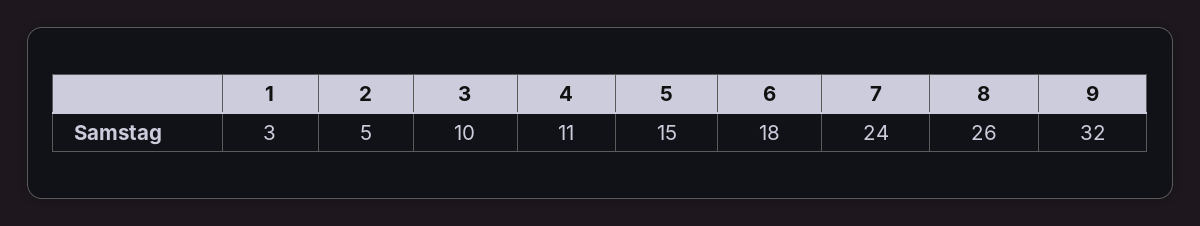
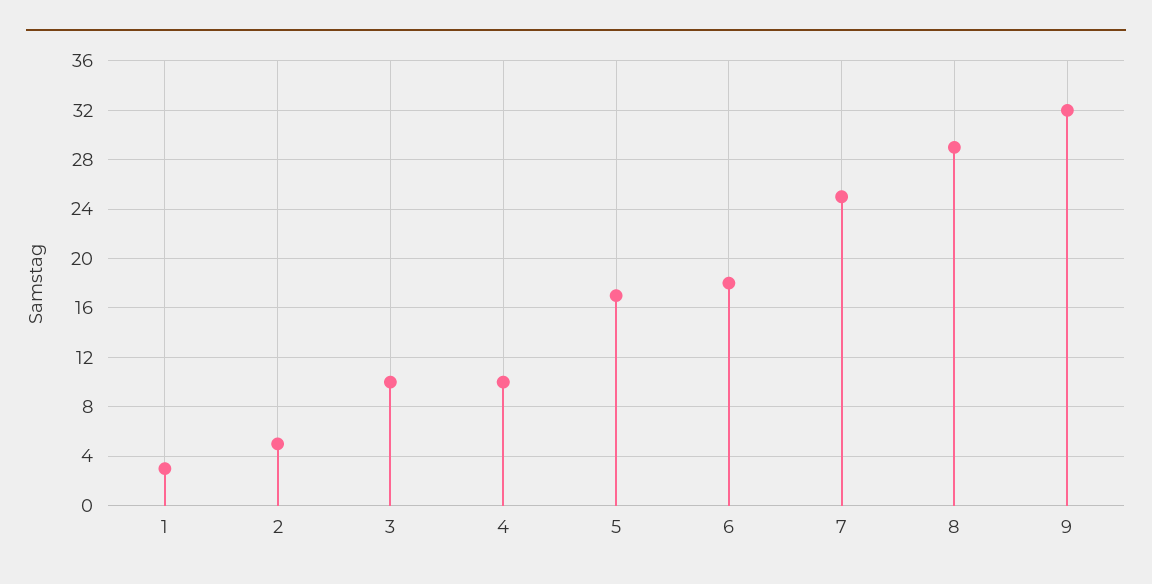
  {
    "1": 3,
    "2": 5,
    "3": 10,
-   "4": 11,
+   "4": 10,
-   "5": 15,
+   "5": 17,
    "6": 18,
-   "7": 24,
+   "7": 25,
-   "8": 26,
+   "8": 29,
    "9": 32
  }

